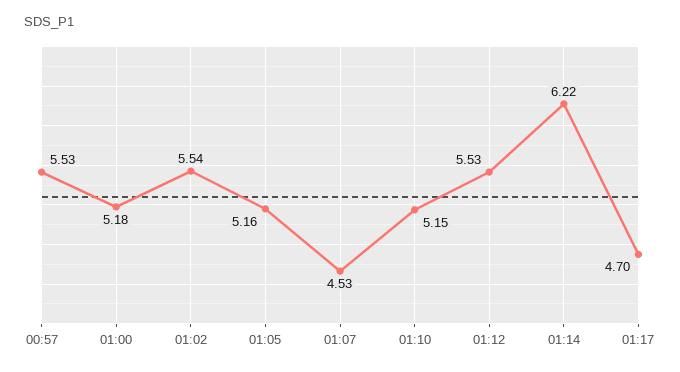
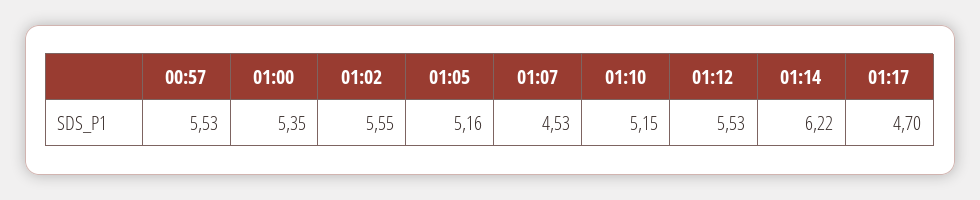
  {
    "00:57": 5.53,
-   "01:00": 5.18,
+   "01:00": 5.35,
-   "01:02": 5.54,
+   "01:02": 5.55,
    "01:05": 5.16,
    "01:07": 4.53,
    "01:10": 5.15,
    "01:12": 5.53,
    "01:14": 6.22,
    "01:17": 4.7
  }

